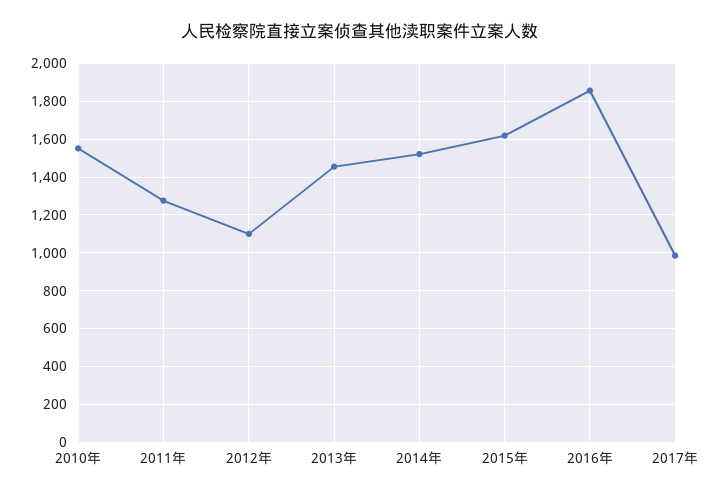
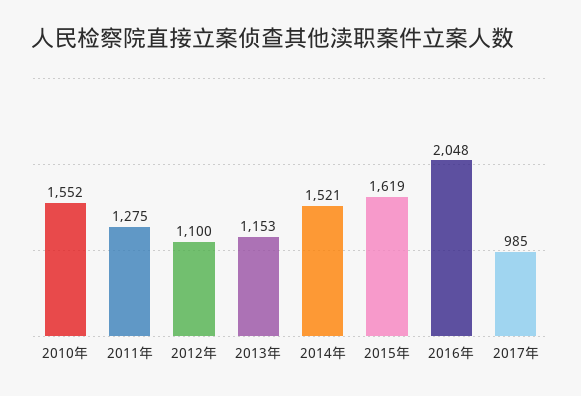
  {
    "2010年": 1552,
    "2011年": 1275,
    "2012年": 1100,
-   "2013年": 1450,
+   "2013年": 1153,
    "2014年": 1521,
    "2015年": 1619,
-   "2016年": 1850,
+   "2016年": 2048,
    "2017年": 985
  }

